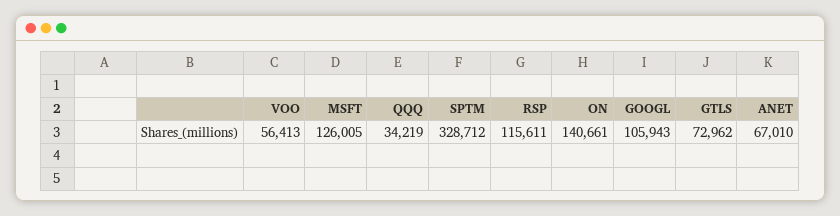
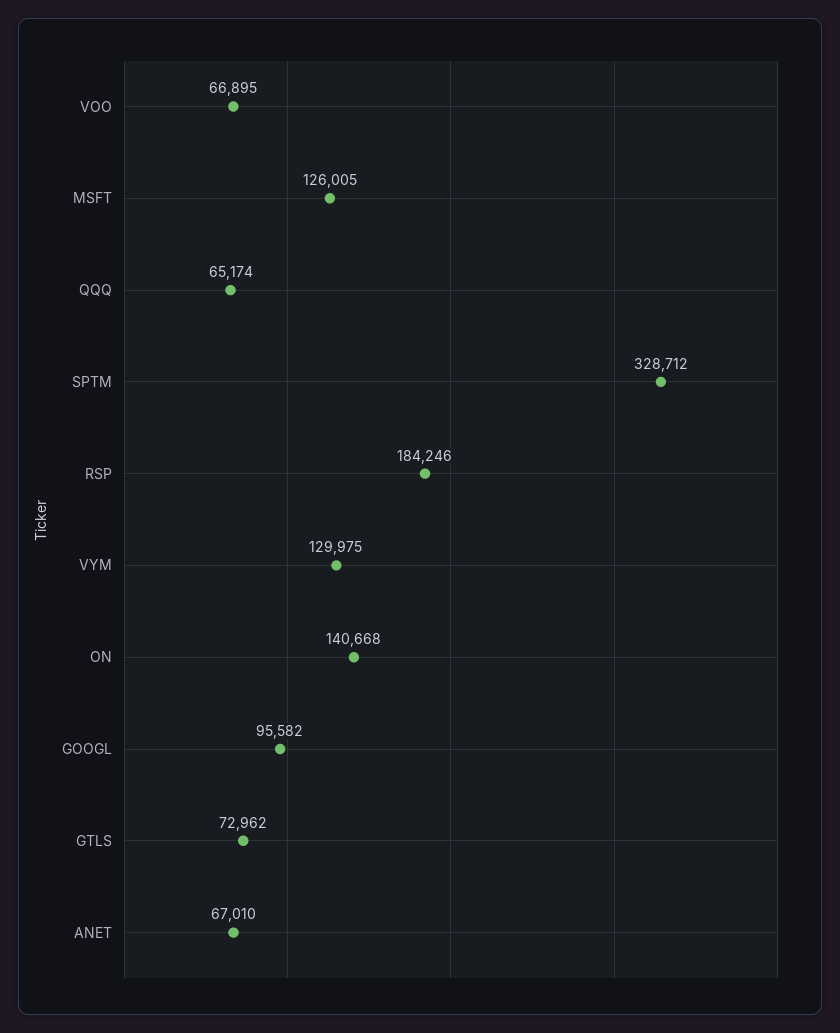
  {
-   "VOO": 56413,
+   "VOO": 66895,
    "MSFT": 126005,
-   "QQQ": 34219,
+   "QQQ": 65174,
    "SPTM": 328712,
-   "RSP": 115611,
+   "RSP": 184246,
-   "ON": 140661,
+   "ON": 140668,
-   "GOOGL": 105943,
+   "GOOGL": 95582,
    "GTLS": 72962,
-   "ANET": 67010
+   "ANET": 67010,
+   "VYM": 129975
  }

